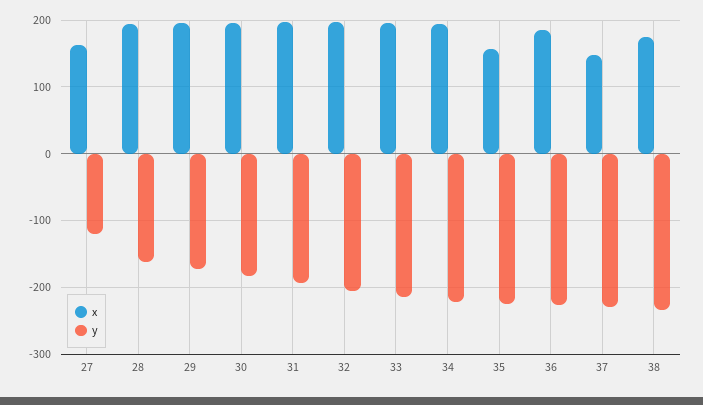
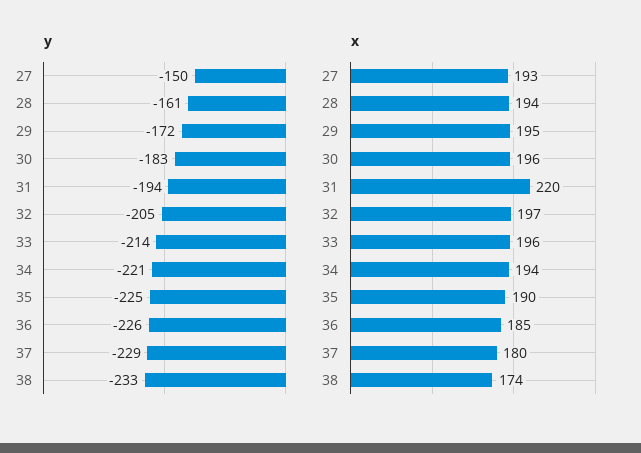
  {
    "x": {
-     "27": 160,
+     "27": 193,
      "28": 194,
      "29": 195,
      "30": 196,
-     "31": 200,
+     "31": 220,
      "32": 197,
      "33": 196,
      "34": 194,
-     "35": 160,
+     "35": 190,
      "36": 185,
-     "37": 150,
+     "37": 180,
      "38": 174
    },
    "y": {
-     "27": -120,
+     "27": -150,
      "28": -161,
      "29": -172,
      "30": -183,
      "31": -194,
      "32": -205,
      "33": -214,
      "34": -221,
      "35": -225,
      "36": -226,
      "37": -229,
      "38": -233
    }
  }

